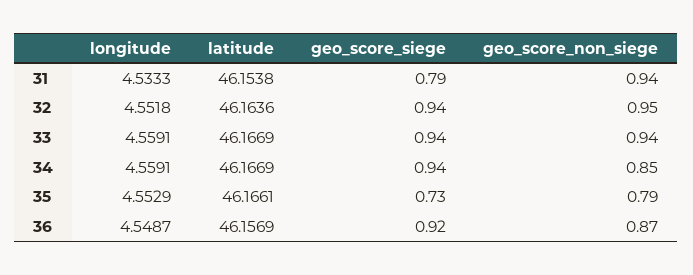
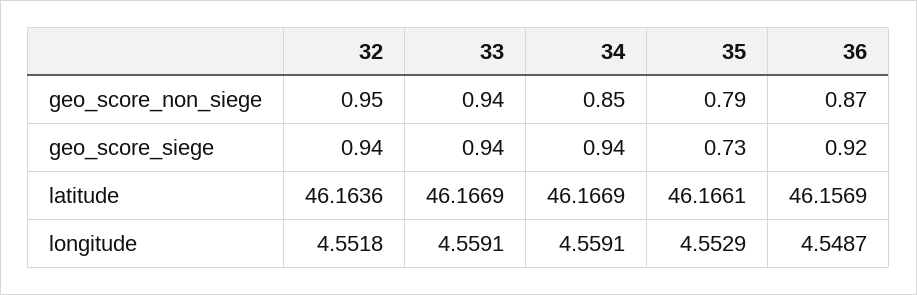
  {
    "longitude": {
-     "31": 4.5333,
      "32": 4.5518,
      "33": 4.5591,
      "34": 4.5591,
      "35": 4.5529,
      "36": 4.5487
    },
    "latitude": {
-     "31": 46.1538,
      "32": 46.1636,
      "33": 46.1669,
      "34": 46.1669,
      "35": 46.1661,
      "36": 46.1569
    },
    "geo_score_siege": {
-     "31": 0.79,
      "32": 0.94,
      "33": 0.94,
      "34": 0.94,
      "35": 0.73,
      "36": 0.92
    },
    "geo_score_non_siege": {
-     "31": 0.94,
      "32": 0.95,
      "33": 0.94,
      "34": 0.85,
      "35": 0.79,
      "36": 0.87
    }
  }

